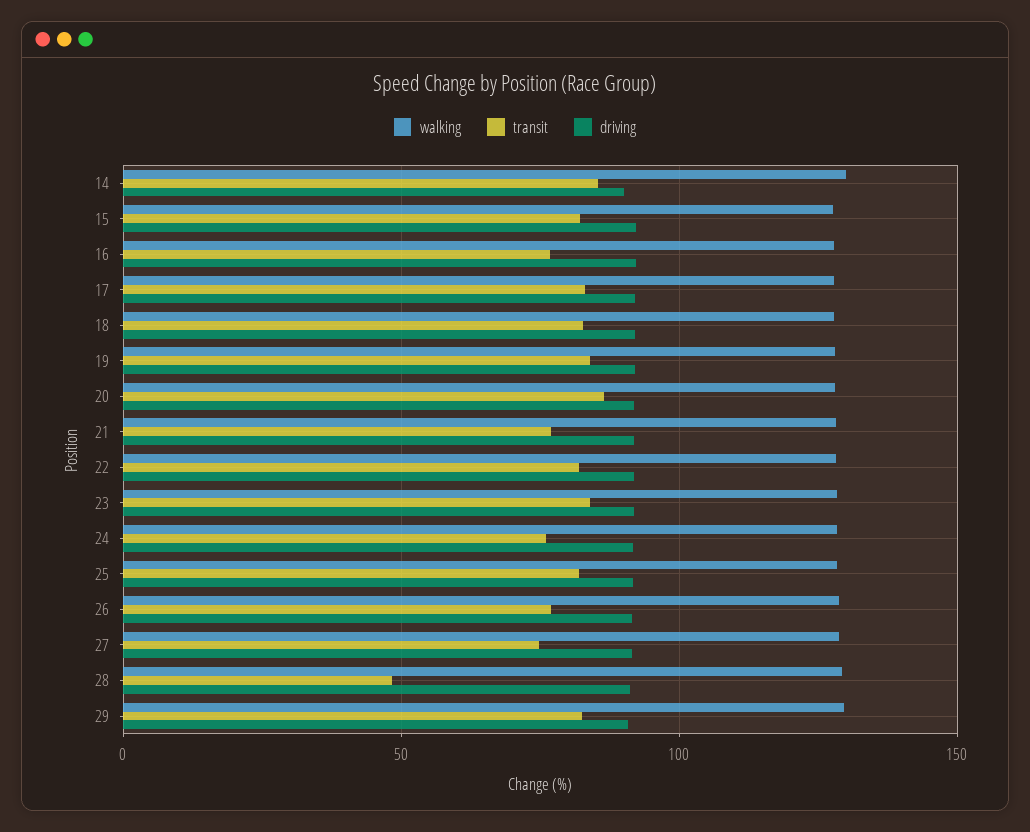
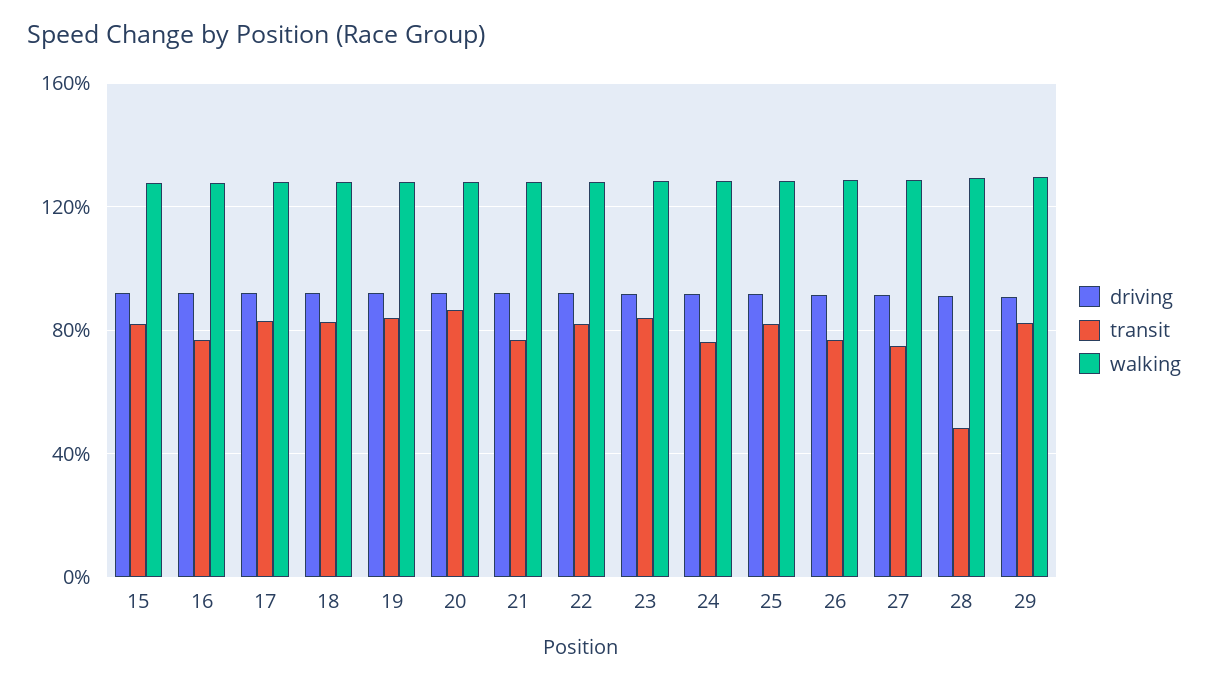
  {
    "walking": {
-     "14": 130,
      "15": 130,
      "16": 130,
      "17": 130,
      "18": 130,
      "19": 130,
      "20": 130,
      "21": 130,
      "22": 130,
      "23": 130,
      "24": 130,
      "25": 130,
      "26": 130,
      "27": 130,
      "28": 130,
      "29": 130
    },
    "transit": {
-     "14": 85,
      "15": 80,
      "16": 75,
      "17": 85,
      "18": 85,
      "19": 85,
      "20": 85,
      "21": 75,
      "22": 80,
      "23": 85,
      "24": 75,
      "25": 80,
      "26": 75,
      "27": 75,
      "28": 50,
      "29": 80
    },
    "driving": {
-     "14": 90,
      "15": 90,
      "16": 90,
      "17": 90,
      "18": 90,
      "19": 90,
      "20": 90,
      "21": 90,
      "22": 90,
      "23": 90,
      "24": 90,
      "25": 90,
      "26": 90,
      "27": 90,
      "28": 90,
      "29": 90
    }
  }

